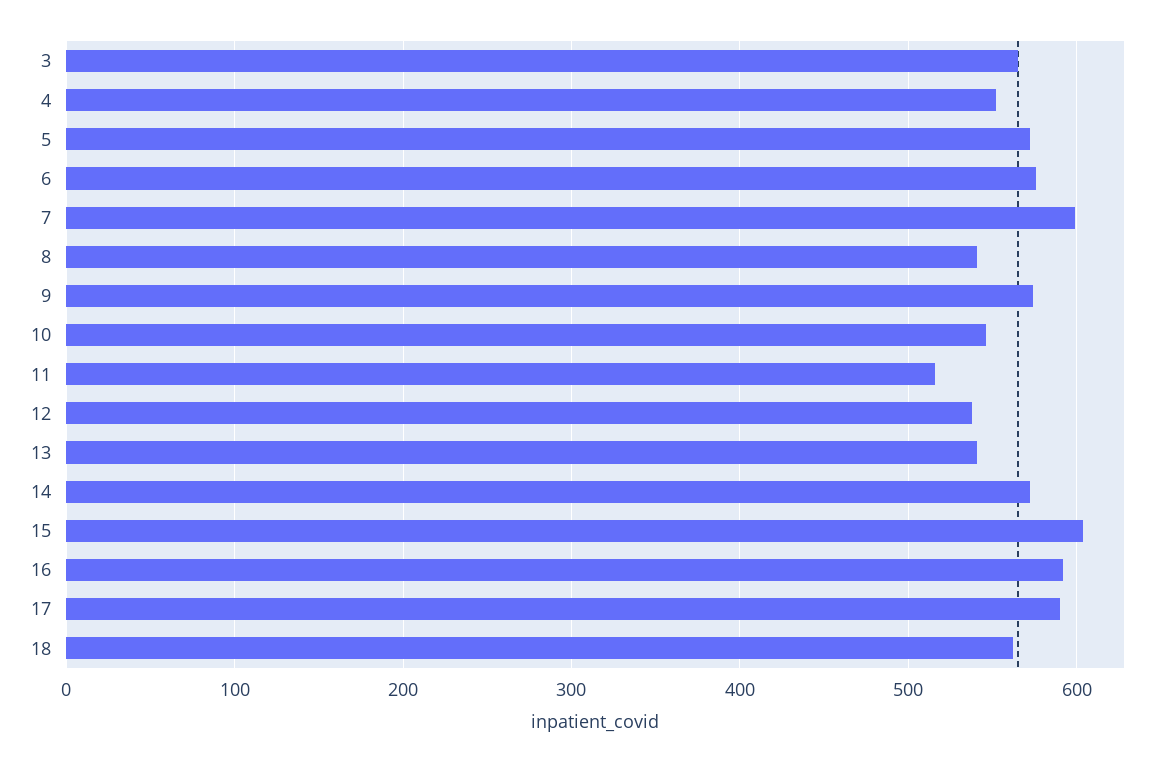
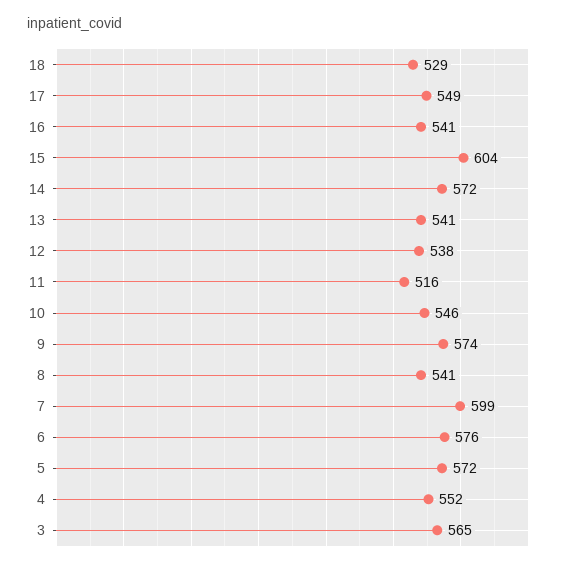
  {
    "3": 565,
    "4": 552,
    "5": 572,
    "6": 576,
    "7": 599,
    "8": 541,
    "9": 574,
    "10": 546,
    "11": 516,
    "12": 538,
    "13": 541,
    "14": 572,
    "15": 604,
-   "16": 590,
+   "16": 541,
-   "17": 590,
+   "17": 549,
-   "18": 560
+   "18": 529
  }

